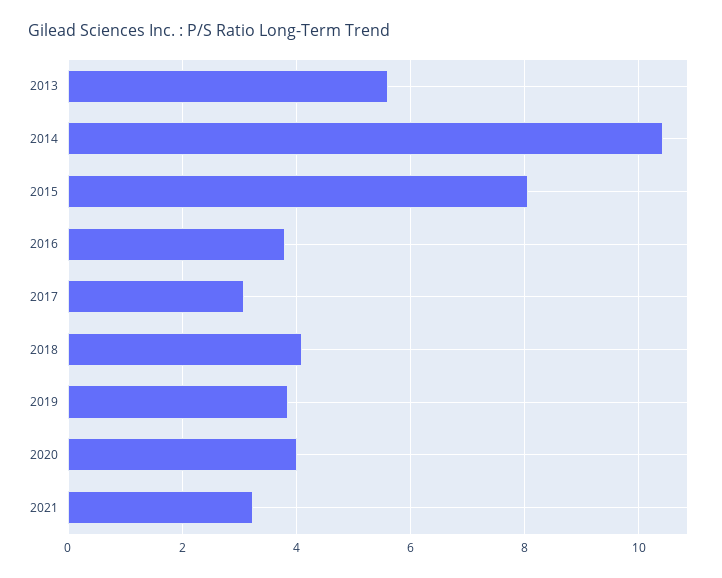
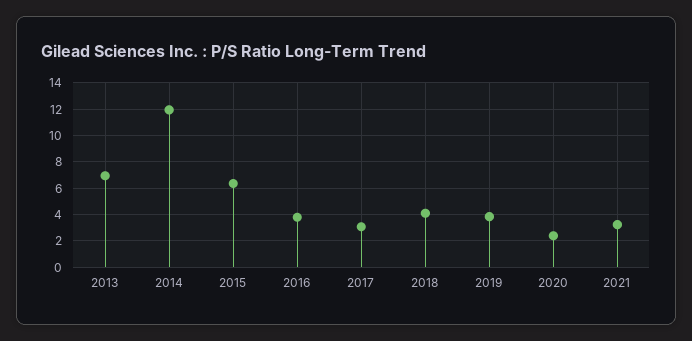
  {
-   "2013": 5.6,
+   "2013": 7,
-   "2014": 10.4,
+   "2014": 12,
-   "2015": 8,
+   "2015": 6.5,
    "2016": 3.8,
    "2017": 3,
    "2018": 4.2,
    "2019": 3.8,
-   "2020": 4,
+   "2020": 2.5,
    "2021": 3.2
  }

